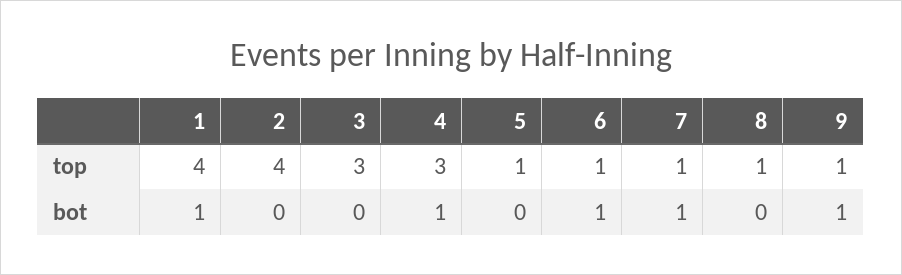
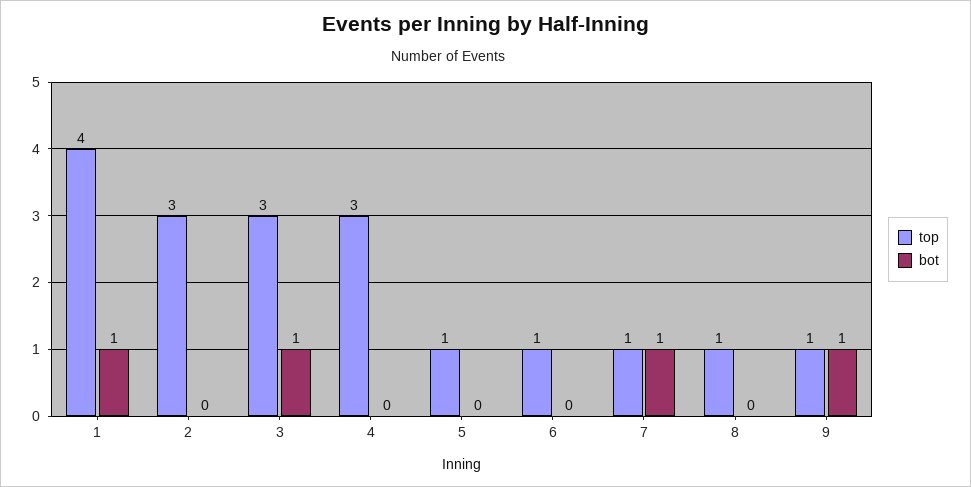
  {
    "top": {
      "1": 4,
-     "2": 4,
+     "2": 3,
      "3": 3,
      "4": 3,
      "5": 1,
      "6": 1,
      "7": 1,
      "8": 1,
      "9": 1
    },
    "bot": {
      "1": 1,
      "2": 0,
-     "3": 0,
+     "3": 1,
-     "4": 1,
+     "4": 0,
      "5": 0,
-     "6": 1,
+     "6": 0,
      "7": 1,
      "8": 0,
      "9": 1
    }
  }

